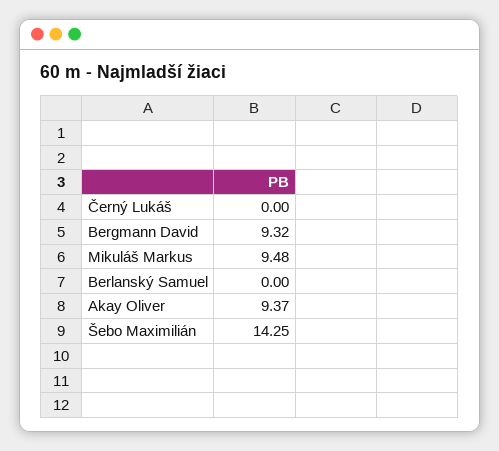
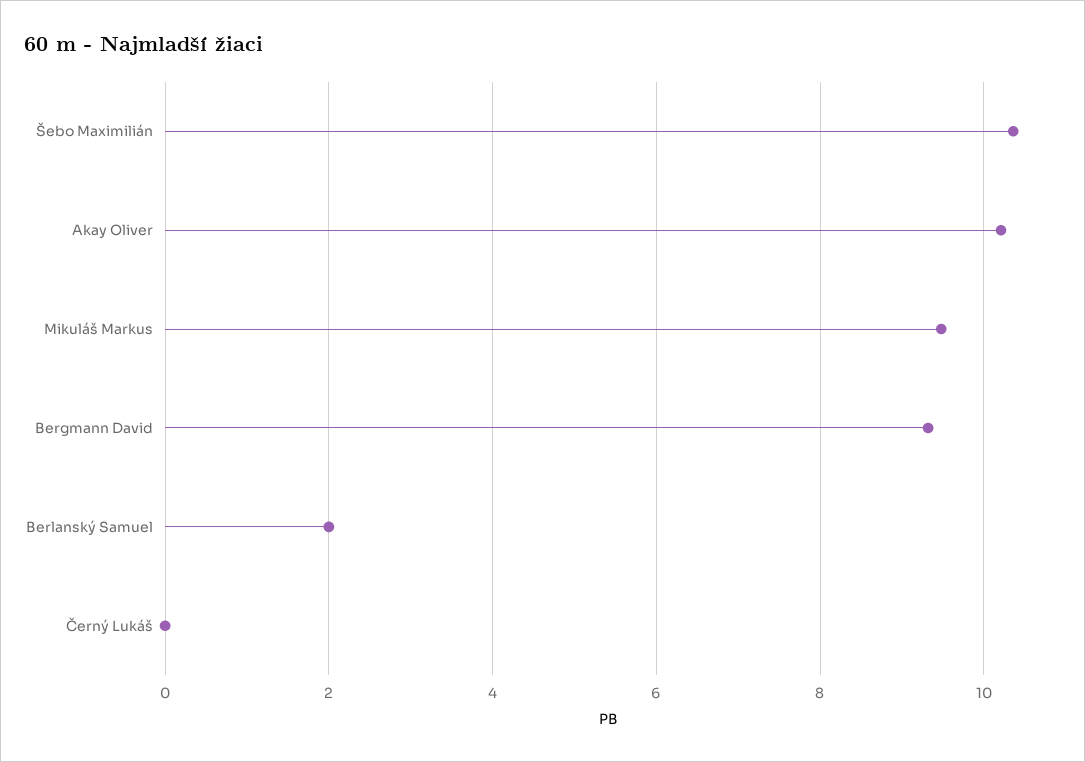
  {
    "Černý Lukáš": 0,
    "Bergmann David": 9.32,
    "Mikuláš Markus": 9.48,
-   "Berlanský Samuel": 0,
+   "Berlanský Samuel": 2,
-   "Akay Oliver": 9.37,
+   "Akay Oliver": 10.2,
-   "Šebo Maximilián": 14.25
+   "Šebo Maximilián": 10.4
  }

